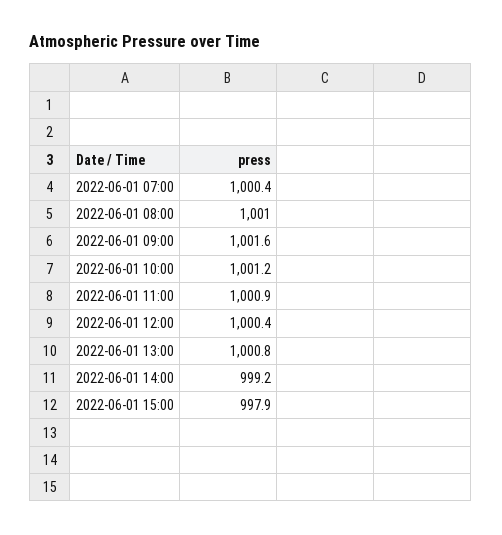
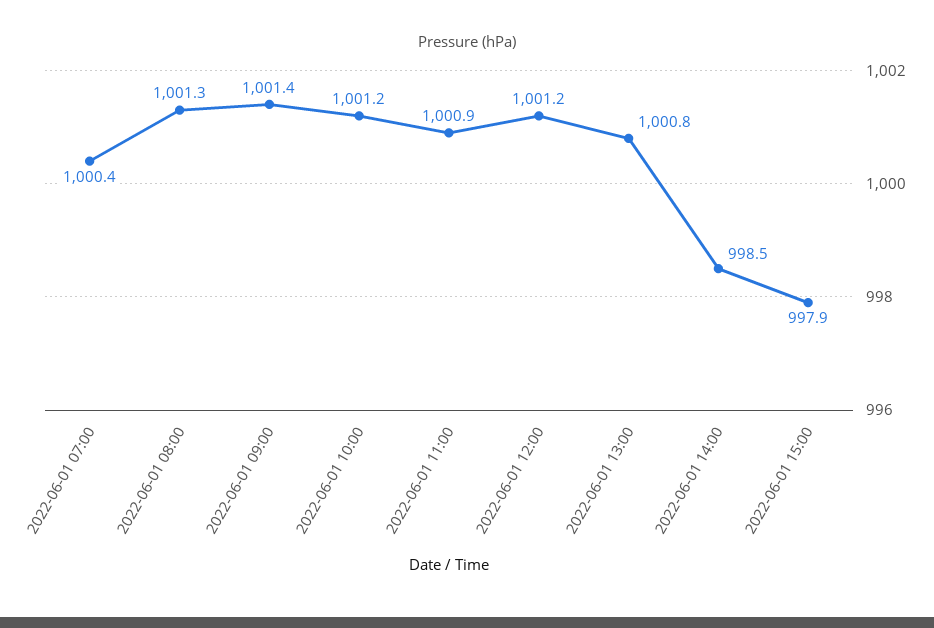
  {
    "2022-06-01 07:00": 1000.4,
-   "2022-06-01 08:00": 1001,
+   "2022-06-01 08:00": 1001.3,
-   "2022-06-01 09:00": 1001.6,
+   "2022-06-01 09:00": 1001.4,
    "2022-06-01 10:00": 1001.2,
    "2022-06-01 11:00": 1000.9,
-   "2022-06-01 12:00": 1000.4,
+   "2022-06-01 12:00": 1001.2,
    "2022-06-01 13:00": 1000.8,
-   "2022-06-01 14:00": 999.2,
+   "2022-06-01 14:00": 998.5,
    "2022-06-01 15:00": 997.9
  }

